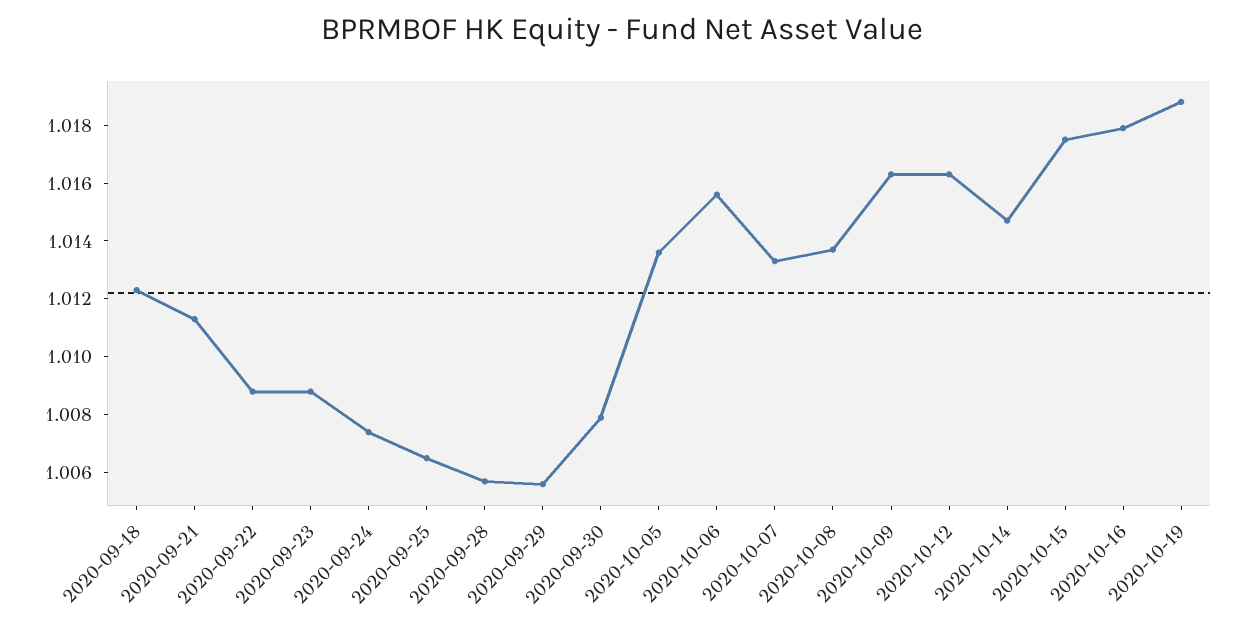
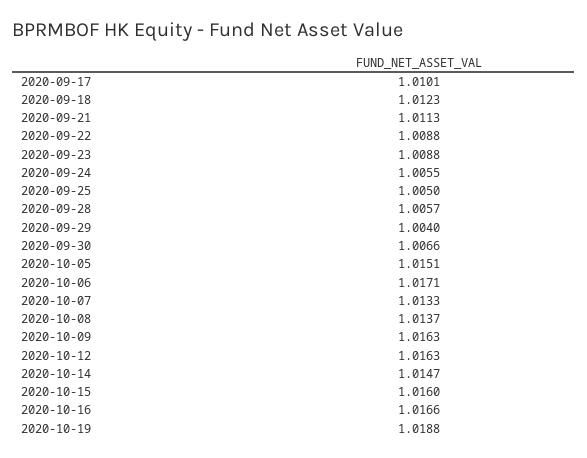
  {
    "2020-09-18": 1.0123,
    "2020-09-21": 1.0113,
    "2020-09-22": 1.0088,
    "2020-09-23": 1.0088,
-   "2020-09-24": 1.0075,
+   "2020-09-24": 1.0055,
-   "2020-09-25": 1.0065,
+   "2020-09-25": 1.005,
    "2020-09-28": 1.0057,
-   "2020-09-29": 1.0055,
+   "2020-09-29": 1.004,
-   "2020-09-30": 1.008,
+   "2020-09-30": 1.0066,
-   "2020-10-05": 1.0135,
+   "2020-10-05": 1.0151,
-   "2020-10-06": 1.0155,
+   "2020-10-06": 1.0171,
    "2020-10-07": 1.0133,
    "2020-10-08": 1.0137,
    "2020-10-09": 1.0163,
    "2020-10-12": 1.0163,
    "2020-10-14": 1.0147,
-   "2020-10-15": 1.0175,
+   "2020-10-15": 1.016,
-   "2020-10-16": 1.018,
+   "2020-10-16": 1.0166,
-   "2020-10-19": 1.0188
+   "2020-10-19": 1.0188,
+   "2020-09-17": 1.0101
  }

